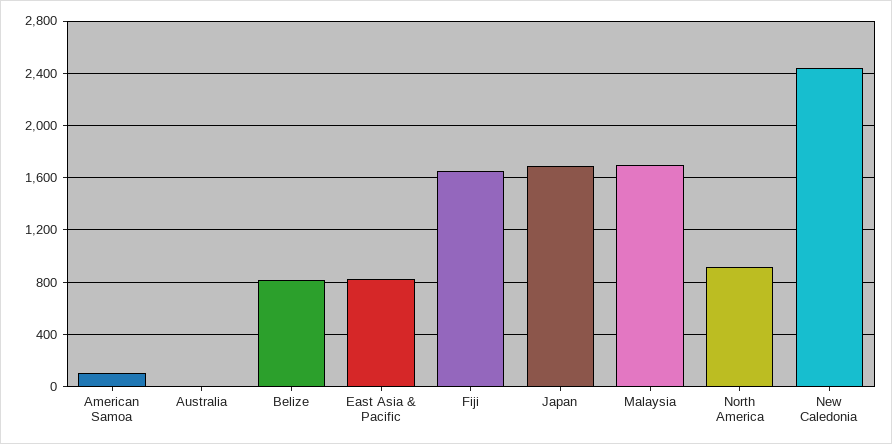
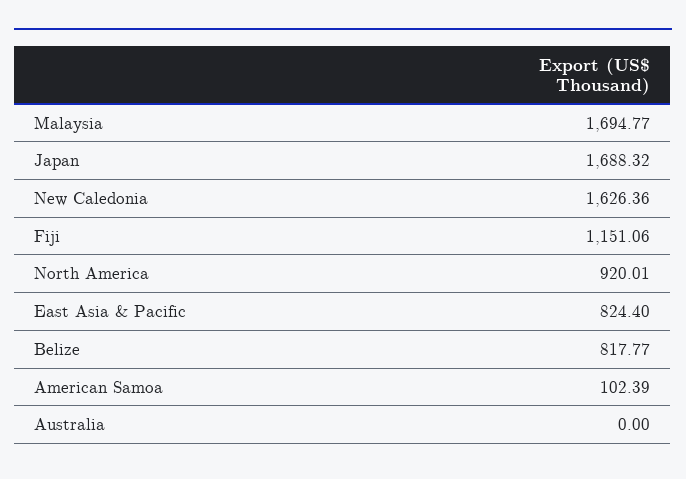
  {
    "American Samoa": 102.39,
    "Australia": 0,
    "Belize": 817.77,
    "East Asia & Pacific": 824.4,
-   "Fiji": 1650,
+   "Fiji": 1151.06,
    "Japan": 1688.32,
    "Malaysia": 1694.77,
    "North America": 920.01,
-   "New Caledonia": 2450
+   "New Caledonia": 1626.36
  }

